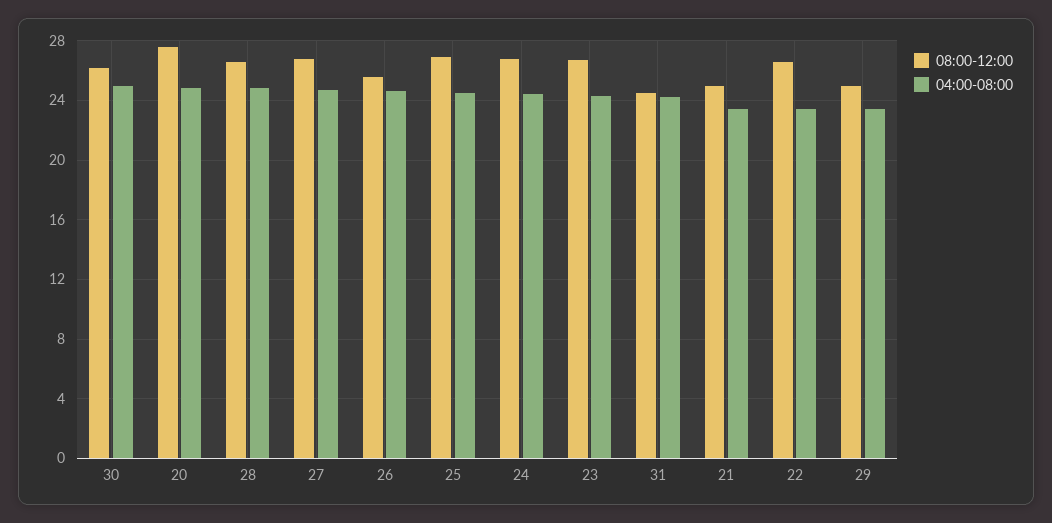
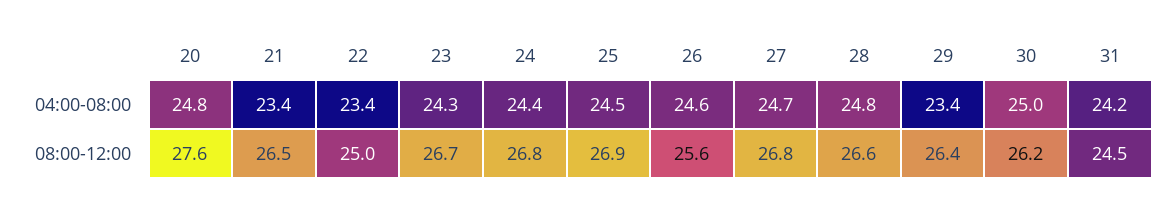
  {
    "08:00-12:00": {
      "30": 26.2,
      "20": 27.6,
      "28": 26.6,
      "27": 26.8,
      "26": 25.6,
      "25": 26.9,
      "24": 26.8,
      "23": 26.7,
      "31": 24.5,
-     "21": 25,
+     "21": 26.5,
-     "22": 26.5,
+     "22": 25,
-     "29": 25
+     "29": 26.4
    },
    "04:00-08:00": {
      "30": 25,
      "20": 24.8,
      "28": 24.8,
      "27": 24.7,
      "26": 24.6,
      "25": 24.5,
      "24": 24.4,
      "23": 24.3,
      "31": 24.2,
      "21": 23.4,
      "22": 23.4,
      "29": 23.4
    }
  }

